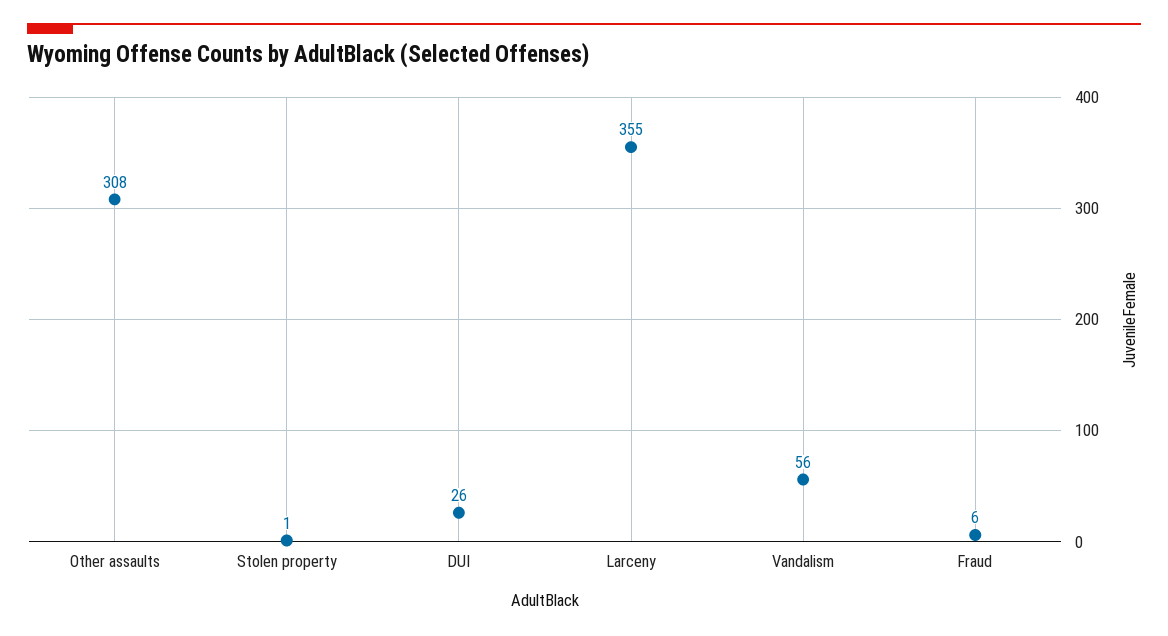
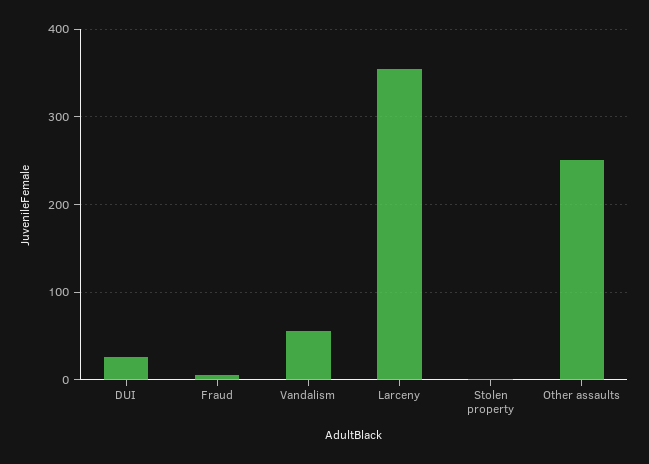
  {
-   "Other assaults": 308,
+   "Other assaults": 250,
    "Stolen property": 1,
    "DUI": 26,
    "Larceny": 355,
    "Vandalism": 56,
    "Fraud": 6
  }

